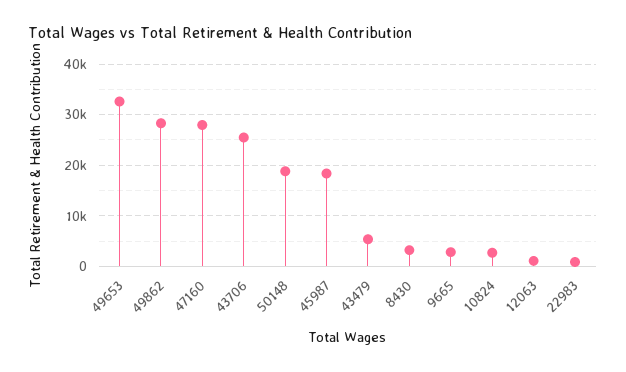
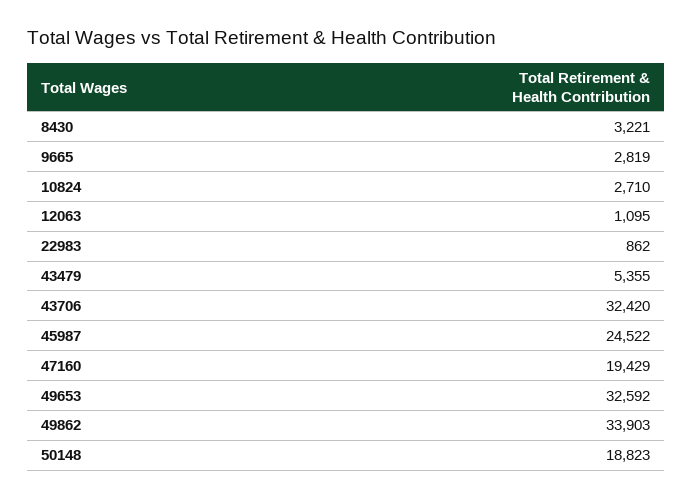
  {
    "49653": 32592,
-   "49862": 28000,
+   "49862": 33903,
-   "47160": 28000,
+   "47160": 19429,
-   "43706": 26000,
+   "43706": 32420,
    "50148": 18823,
-   "45987": 18000,
+   "45987": 24522,
    "43479": 5355,
    "8430": 3221,
    "9665": 2819,
    "10824": 2710,
    "12063": 1095,
    "22983": 862
  }

